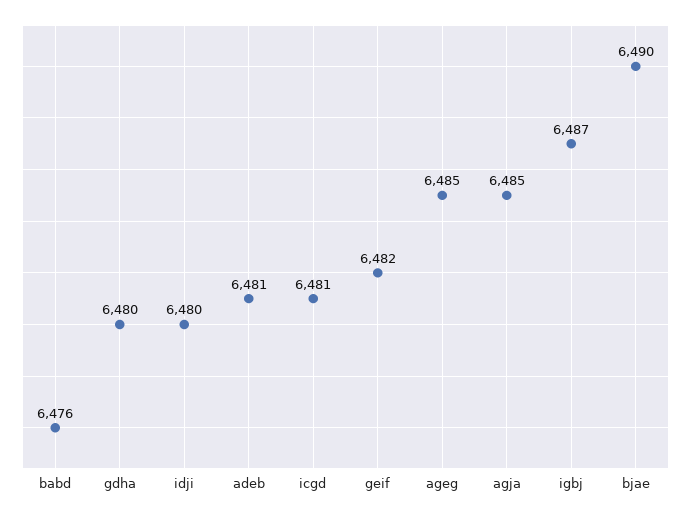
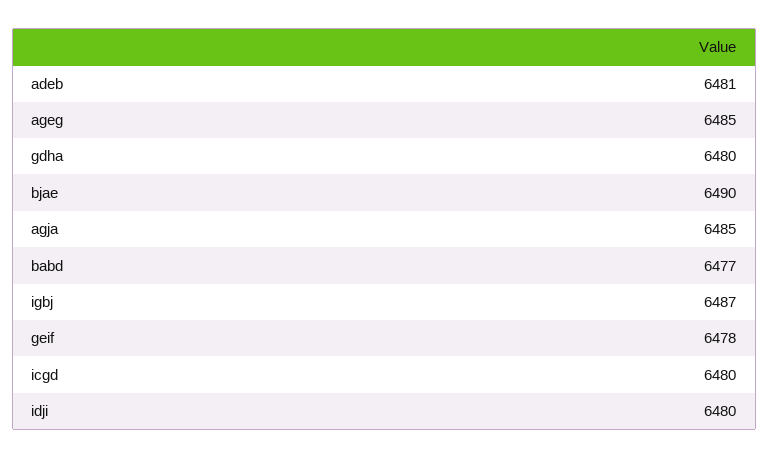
  {
-   "babd": 6476,
+   "babd": 6477,
    "gdha": 6480,
    "idji": 6480,
    "adeb": 6481,
-   "icgd": 6481,
+   "icgd": 6480,
-   "geif": 6482,
+   "geif": 6478,
    "ageg": 6485,
    "agja": 6485,
    "igbj": 6487,
    "bjae": 6490
  }

